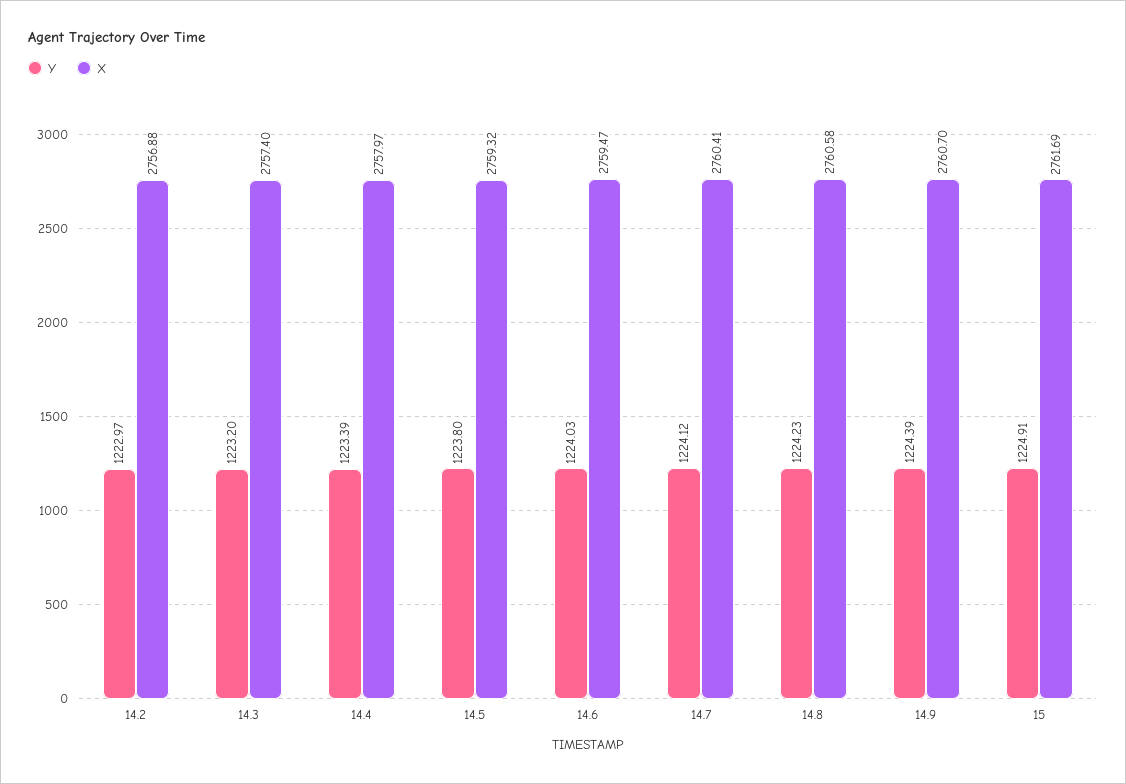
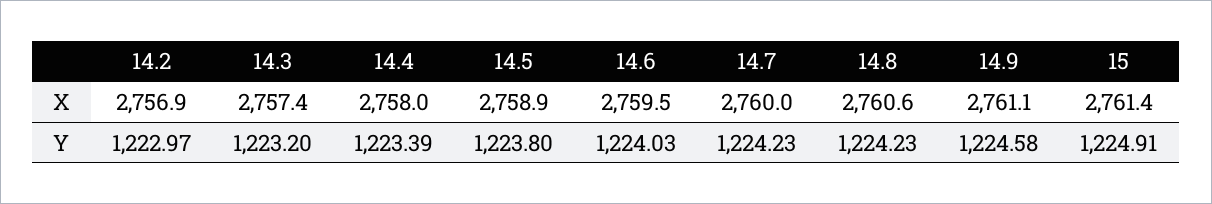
  {
    "Y": {
      "14.2": 1222.97,
      "14.3": 1223.2,
      "14.4": 1223.39,
      "14.5": 1223.8,
      "14.6": 1224.03,
-     "14.7": 1224.12,
+     "14.7": 1224.23,
      "14.8": 1224.23,
-     "14.9": 1224.39,
+     "14.9": 1224.58,
      "15": 1224.91
    },
    "X": {
      "14.2": 2756.88,
      "14.3": 2757.4,
      "14.4": 2757.97,
-     "14.5": 2759.32,
+     "14.5": 2758.9,
      "14.6": 2759.47,
-     "14.7": 2760.41,
+     "14.7": 2760,
      "14.8": 2760.58,
-     "14.9": 2760.7,
+     "14.9": 2761.1,
-     "15": 2761.69
+     "15": 2761.4
    }
  }

